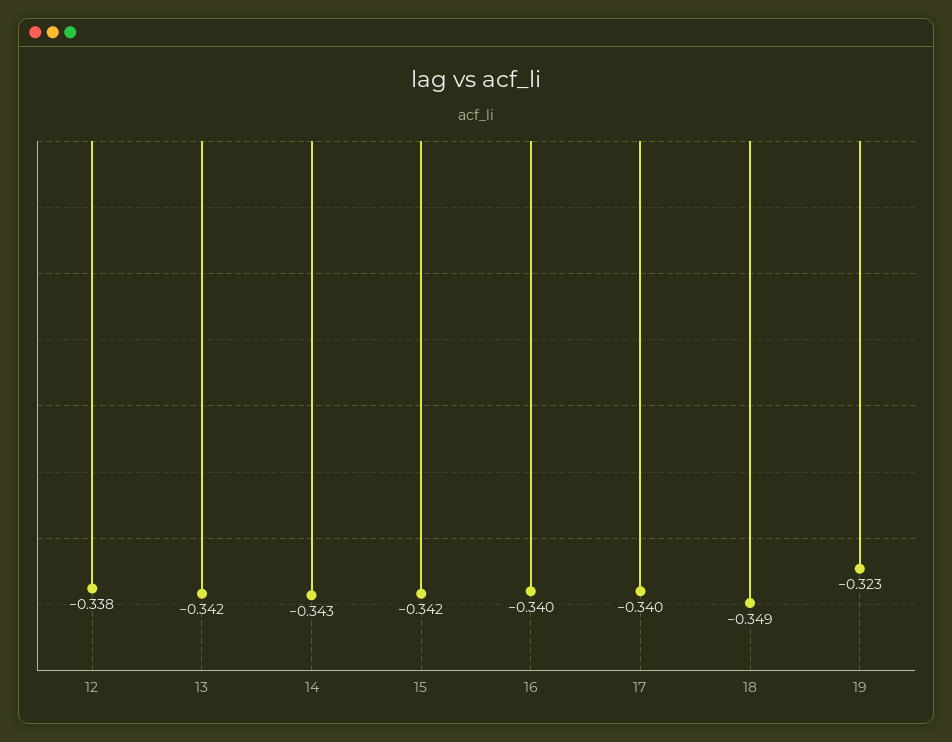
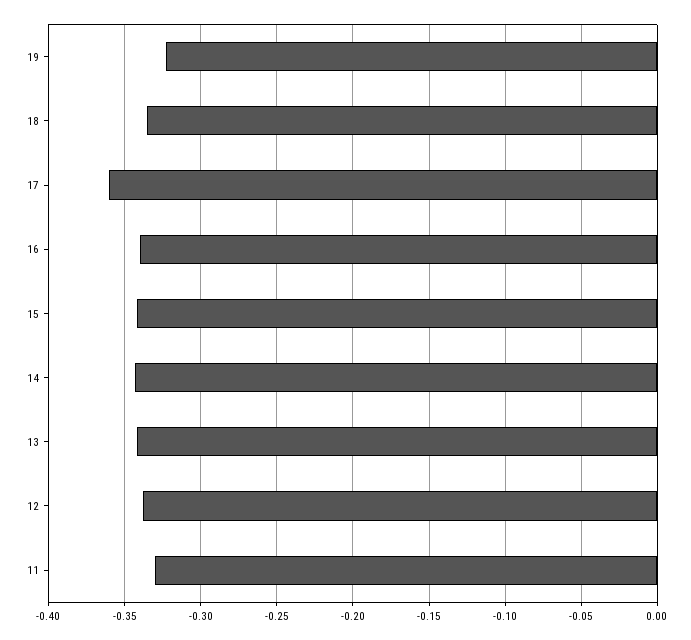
  {
    "12": -0.338,
    "13": -0.342,
    "14": -0.343,
    "15": -0.342,
    "16": -0.34,
-   "17": -0.34,
+   "17": -0.36,
-   "18": -0.349,
+   "18": -0.335,
-   "19": -0.323
+   "19": -0.323,
+   "11": -0.33
  }

